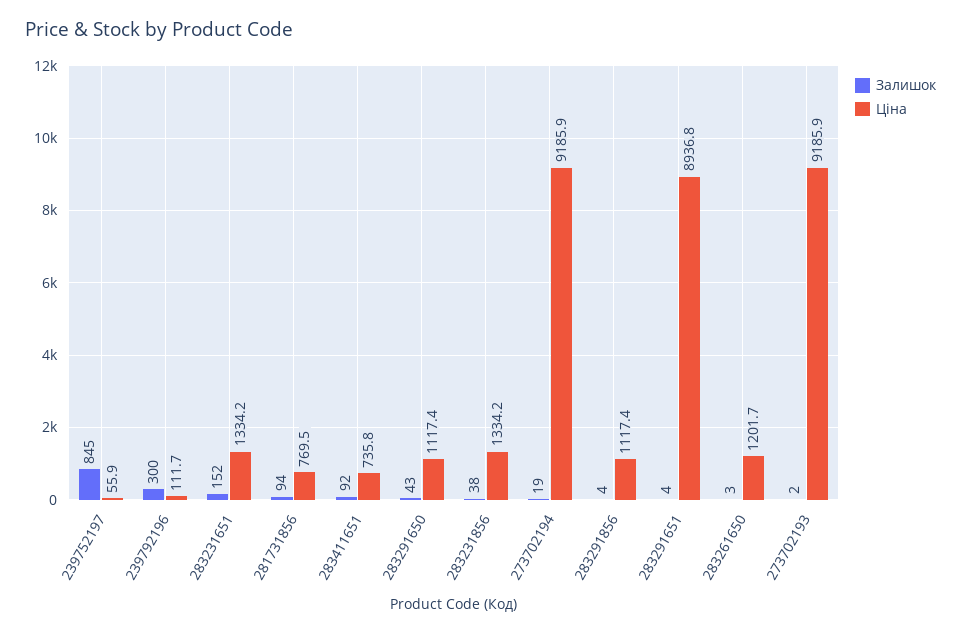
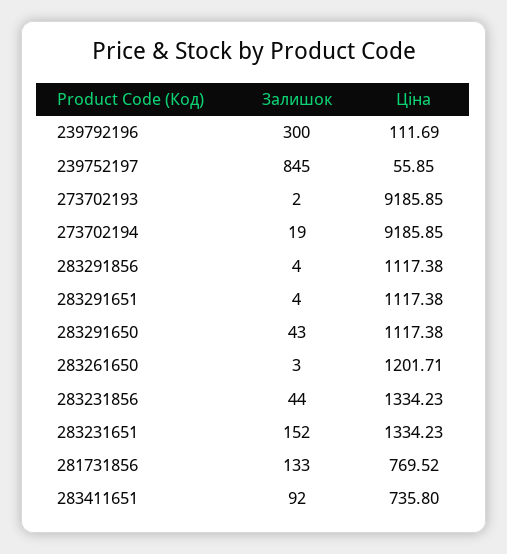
  {
    "Залишок": {
      "239752197": 845,
      "239792196": 300,
      "283231651": 152,
-     "281731856": 94,
+     "281731856": 133,
      "283411651": 92,
      "283291650": 43,
-     "283231856": 38,
+     "283231856": 44,
      "273702194": 19,
      "283291856": 4,
      "283291651": 4,
      "283261650": 3,
      "273702193": 2
    },
    "Ціна": {
      "239752197": 55.85,
      "239792196": 111.69,
      "283231651": 1334.23,
      "281731856": 769.52,
      "283411651": 735.8,
      "283291650": 1117.38,
      "283231856": 1334.23,
      "273702194": 9185.85,
      "283291856": 1117.38,
-     "283291651": 8936.8,
+     "283291651": 1117.38,
      "283261650": 1201.71,
      "273702193": 9185.85
    }
  }

